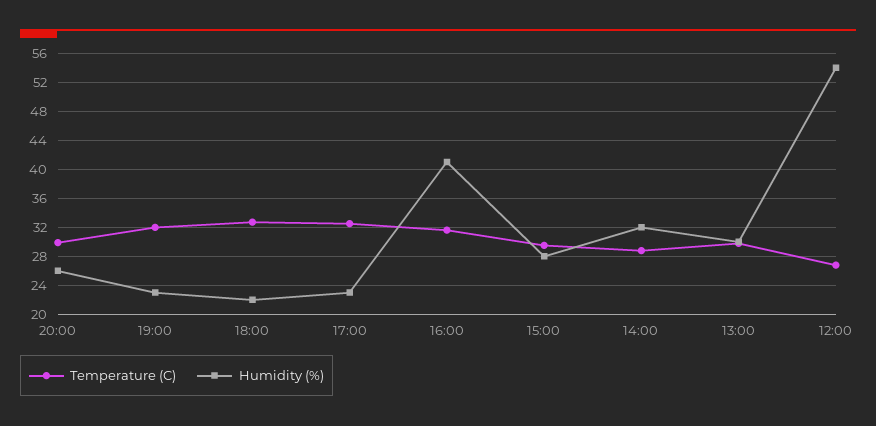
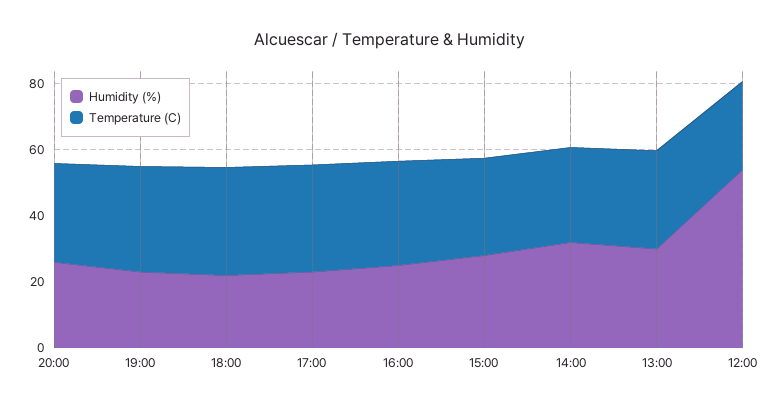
  {
    "Temperature (C)": {
      "20:00": 30,
      "19:00": 32,
      "18:00": 33,
      "17:00": 33,
      "16:00": 32,
      "15:00": 30,
      "14:00": 29,
      "13:00": 30,
      "12:00": 27
    },
    "Humidity (%)": {
      "20:00": 26,
      "19:00": 23,
      "18:00": 22,
      "17:00": 23,
-     "16:00": 41,
+     "16:00": 25,
      "15:00": 28,
      "14:00": 32,
      "13:00": 30,
      "12:00": 54
    }
  }

